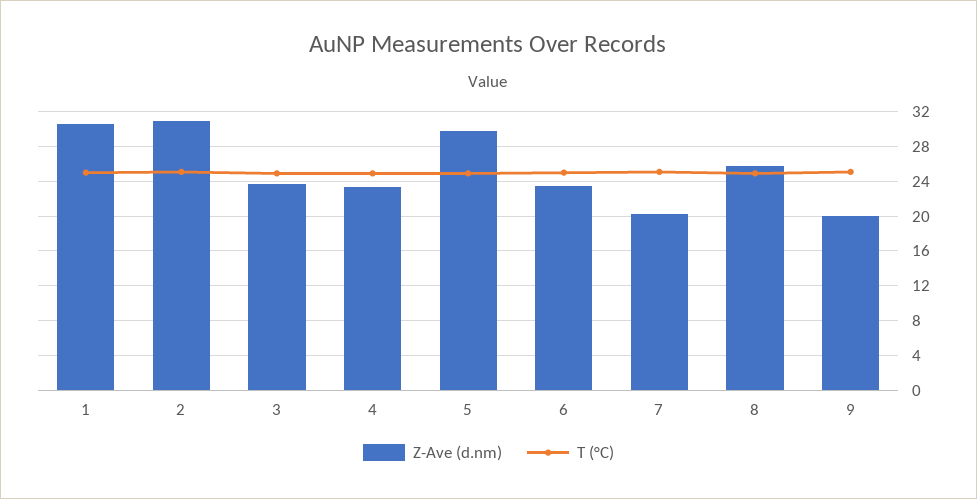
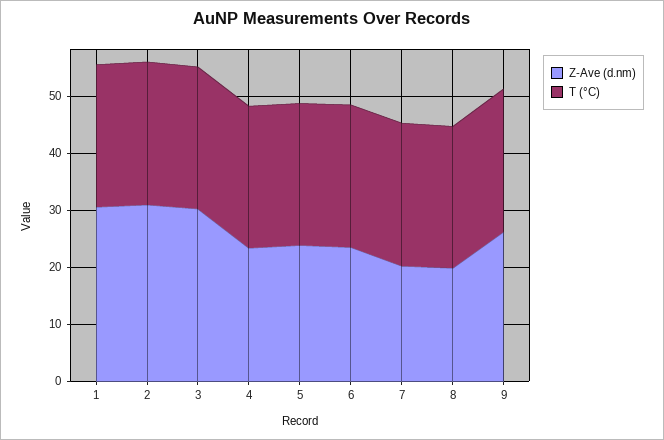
  {
    "Z-Ave (d.nm)": {
      "1": 31,
      "2": 31,
-     "3": 24,
+     "3": 30,
      "4": 23,
-     "5": 30,
+     "5": 24,
      "6": 24,
      "7": 20,
-     "8": 26,
+     "8": 20,
-     "9": 20
+     "9": 26
    },
    "T (°C)": {
      "1": 25,
      "2": 25,
      "3": 25,
      "4": 25,
      "5": 25,
      "6": 25,
      "7": 25,
      "8": 25,
      "9": 25
    }
  }

